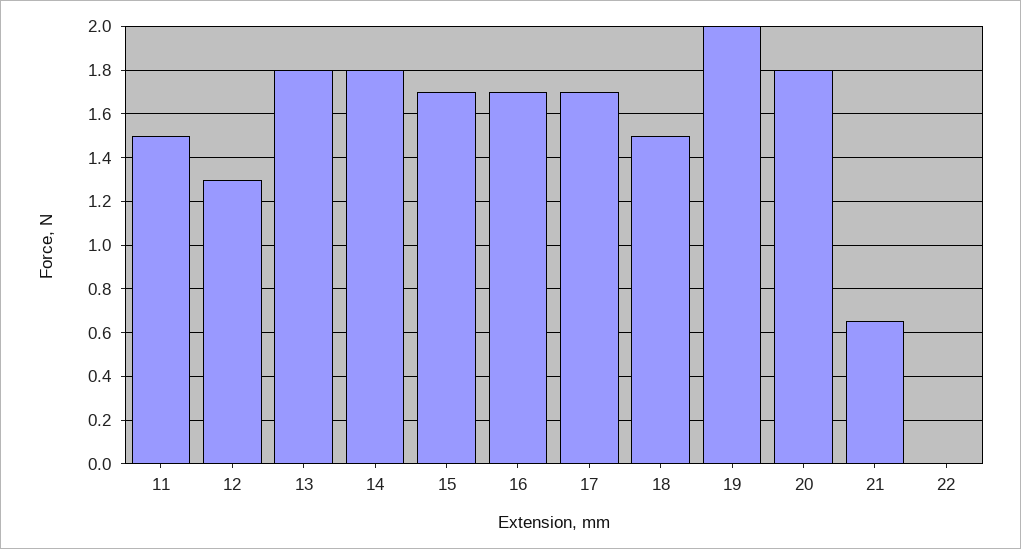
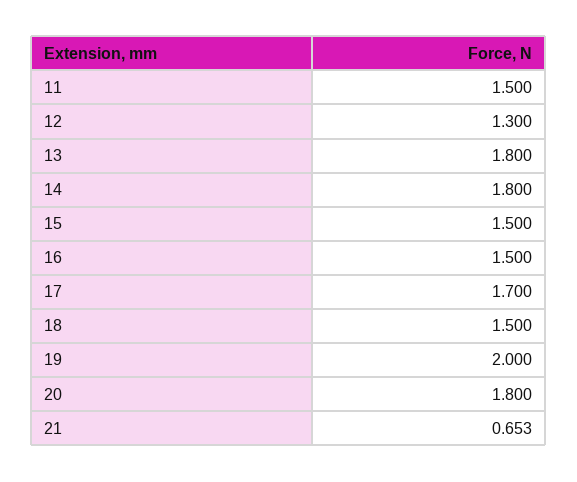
  {
    "11": 1.5,
    "12": 1.3,
    "13": 1.8,
    "14": 1.8,
-   "15": 1.7,
+   "15": 1.5,
-   "16": 1.7,
+   "16": 1.5,
    "17": 1.7,
    "18": 1.5,
    "19": 2,
    "20": 1.8,
-   "21": 0.653,
+   "21": 0.653
-   "22": 0
  }

